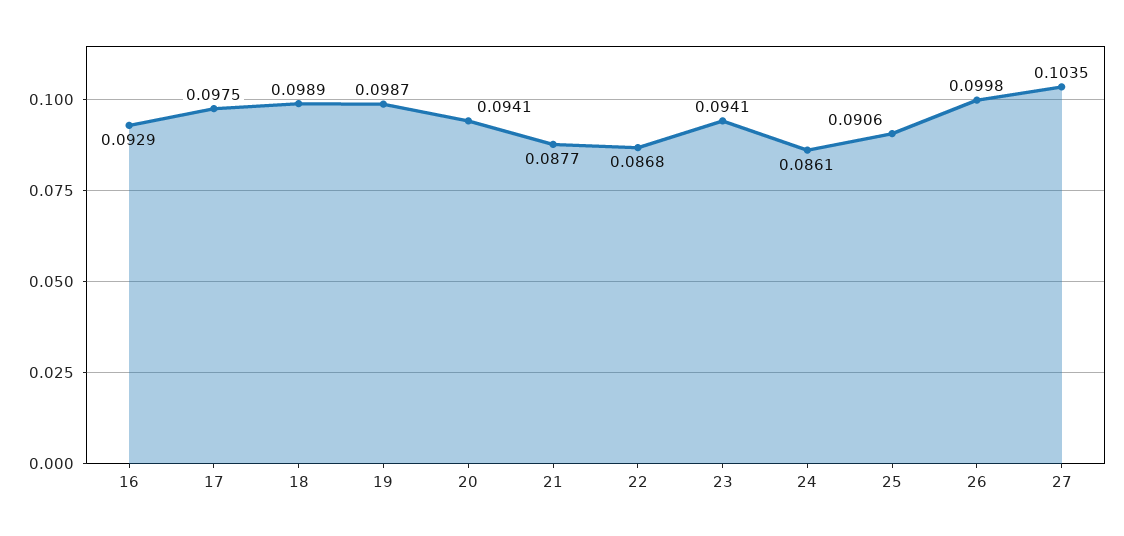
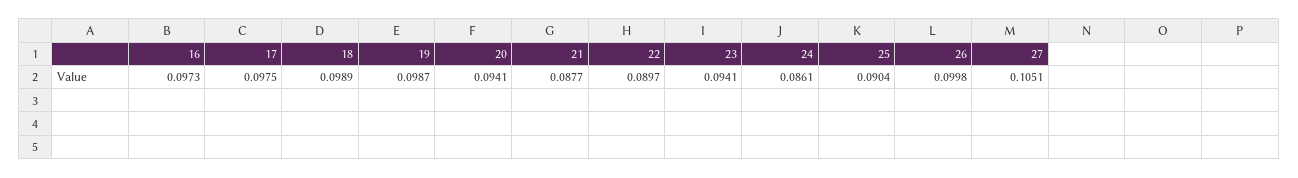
  {
-   "16": 0.0929,
+   "16": 0.0973,
    "17": 0.0975,
    "18": 0.0989,
    "19": 0.0987,
    "20": 0.0941,
    "21": 0.0877,
-   "22": 0.0868,
+   "22": 0.0897,
    "23": 0.0941,
    "24": 0.0861,
-   "25": 0.0906,
+   "25": 0.0904,
    "26": 0.0998,
-   "27": 0.1035
+   "27": 0.1051
  }

